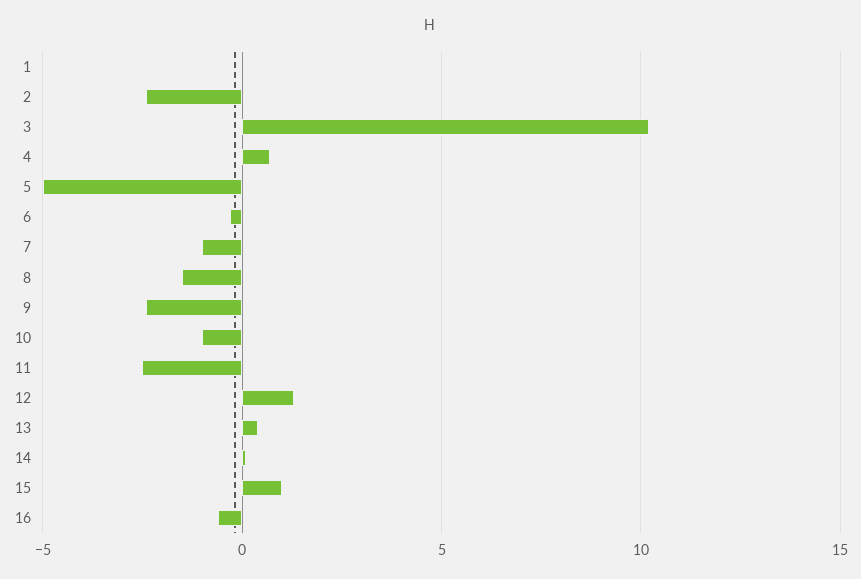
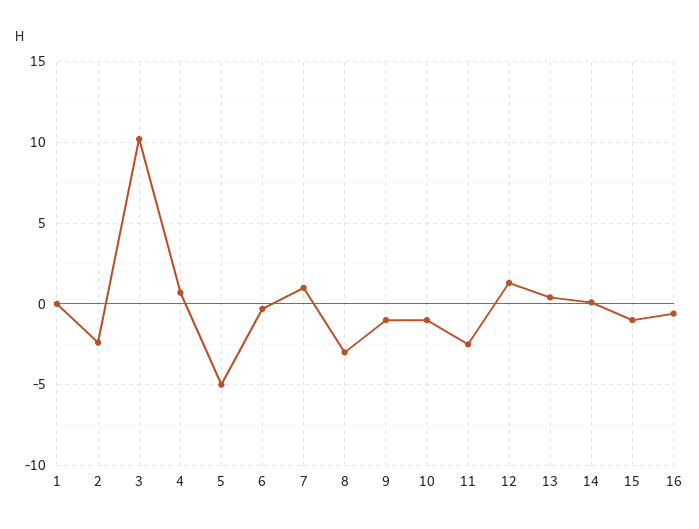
  {
    "1": 0,
    "2": -2.5,
    "3": 10,
    "4": 0.5,
    "5": -5,
    "6": -0.5,
-   "7": -1,
+   "7": 1,
-   "8": -1.5,
+   "8": -3,
-   "9": -2.5,
+   "9": -1,
    "10": -1,
    "11": -2.5,
    "12": 1.5,
    "13": 0.5,
    "14": 0,
-   "15": 1,
+   "15": -1,
    "16": -0.5
  }

